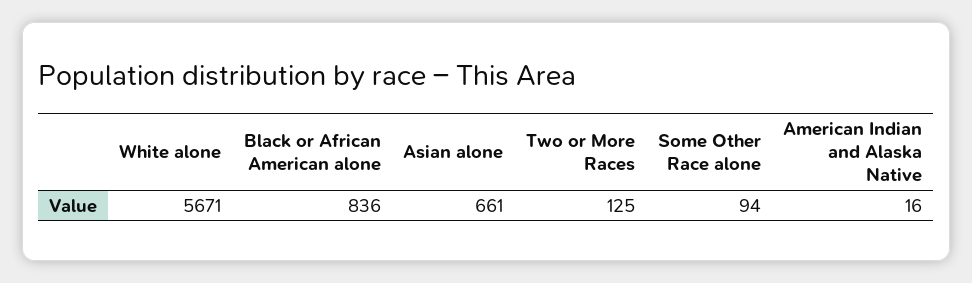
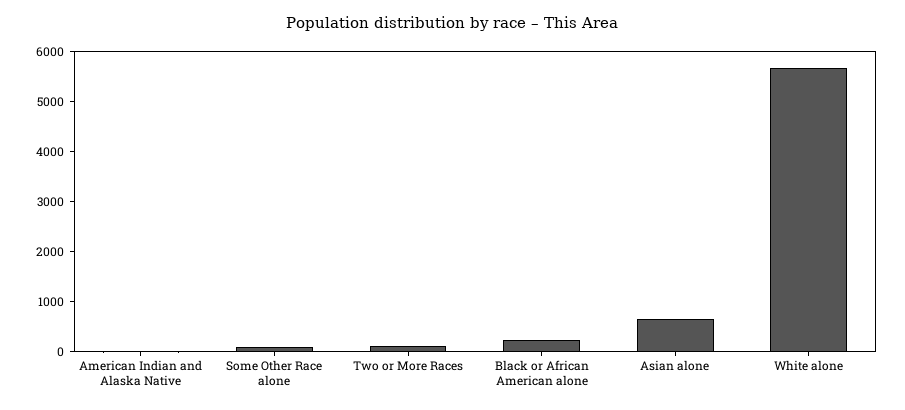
  {
    "White alone": 5671,
-   "Black or African American alone": 836,
+   "Black or African American alone": 200,
    "Asian alone": 661,
    "Two or More Races": 125,
    "Some Other Race alone": 94,
    "American Indian and Alaska Native": 16
  }

